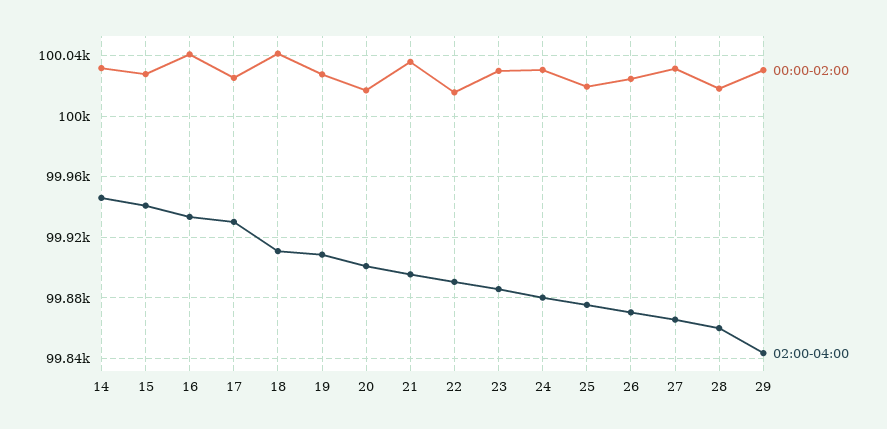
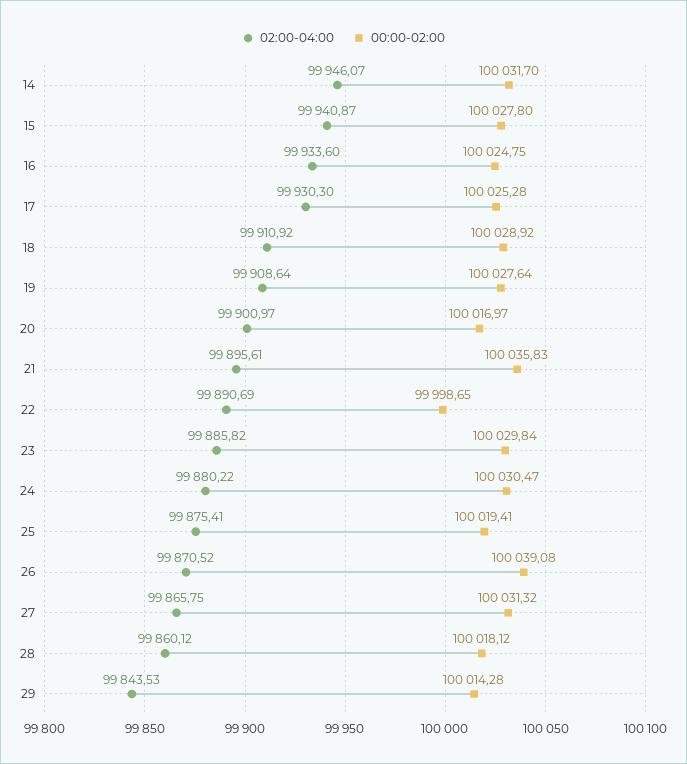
  {
    "00:00-02:00": {
      "14": 100031.7,
      "15": 100027.8,
-     "16": 100040,
+     "16": 100024.75,
      "17": 100025.28,
-     "18": 100040,
+     "18": 100028.92,
      "19": 100027.64,
      "20": 100016.97,
      "21": 100035.83,
-     "22": 100015,
+     "22": 99998.65,
      "23": 100029.84,
      "24": 100030.47,
      "25": 100019.41,
-     "26": 100025,
+     "26": 100039.08,
      "27": 100031.32,
      "28": 100018.12,
-     "29": 100030
+     "29": 100014.28
    },
    "02:00-04:00": {
      "14": 99946.07,
      "15": 99940.87,
      "16": 99933.6,
      "17": 99930.3,
      "18": 99910.92,
      "19": 99908.64,
      "20": 99900.97,
      "21": 99895.61,
      "22": 99890.69,
      "23": 99885.82,
      "24": 99880.22,
      "25": 99875.41,
      "26": 99870.52,
      "27": 99865.75,
      "28": 99860.12,
      "29": 99843.53
    }
  }

